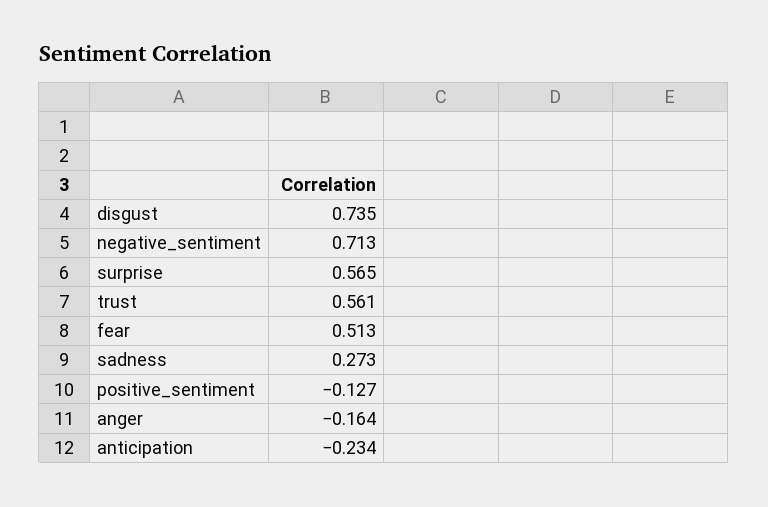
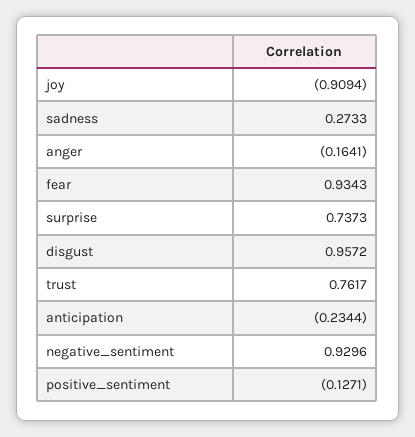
  {
-   "disgust": 0.735,
+   "disgust": 0.9572,
-   "negative_sentiment": 0.713,
+   "negative_sentiment": 0.9296,
-   "surprise": 0.565,
+   "surprise": 0.7373,
-   "trust": 0.561,
+   "trust": 0.7617,
-   "fear": 0.513,
+   "fear": 0.9343,
    "sadness": 0.2733,
    "positive_sentiment": -0.1271,
    "anger": -0.1641,
-   "anticipation": -0.2344
+   "anticipation": -0.2344,
+   "joy": -0.9094
  }

